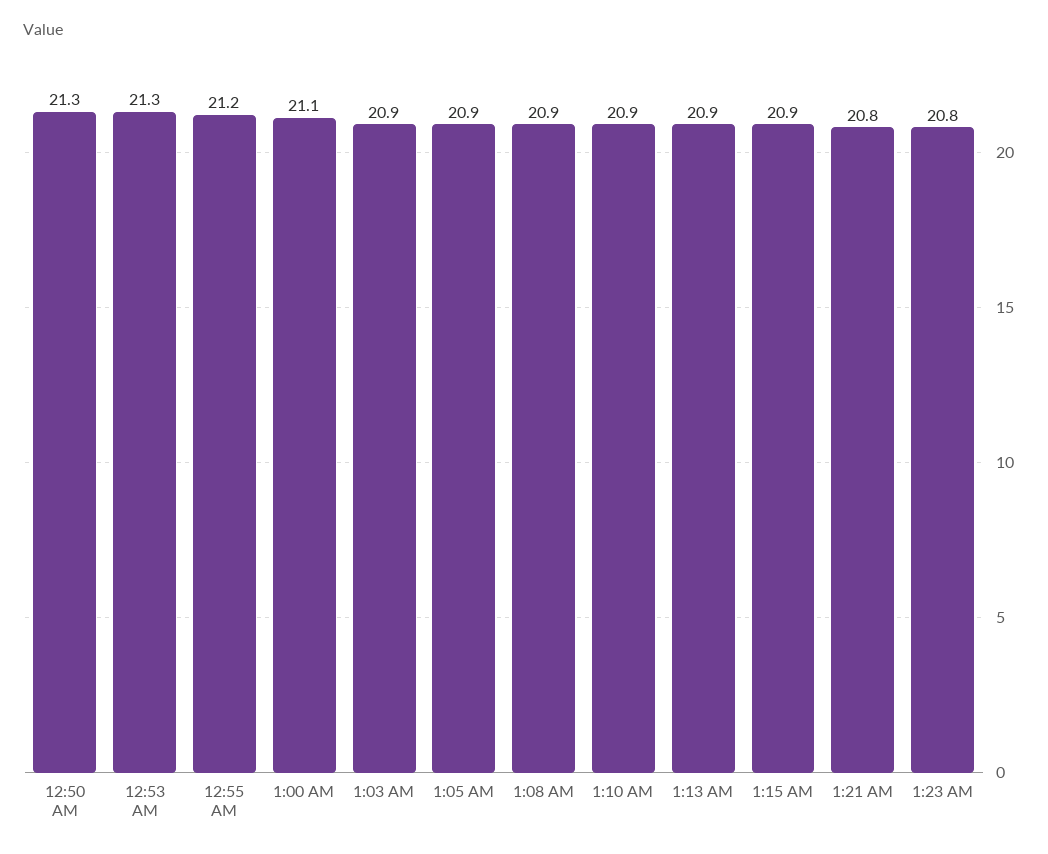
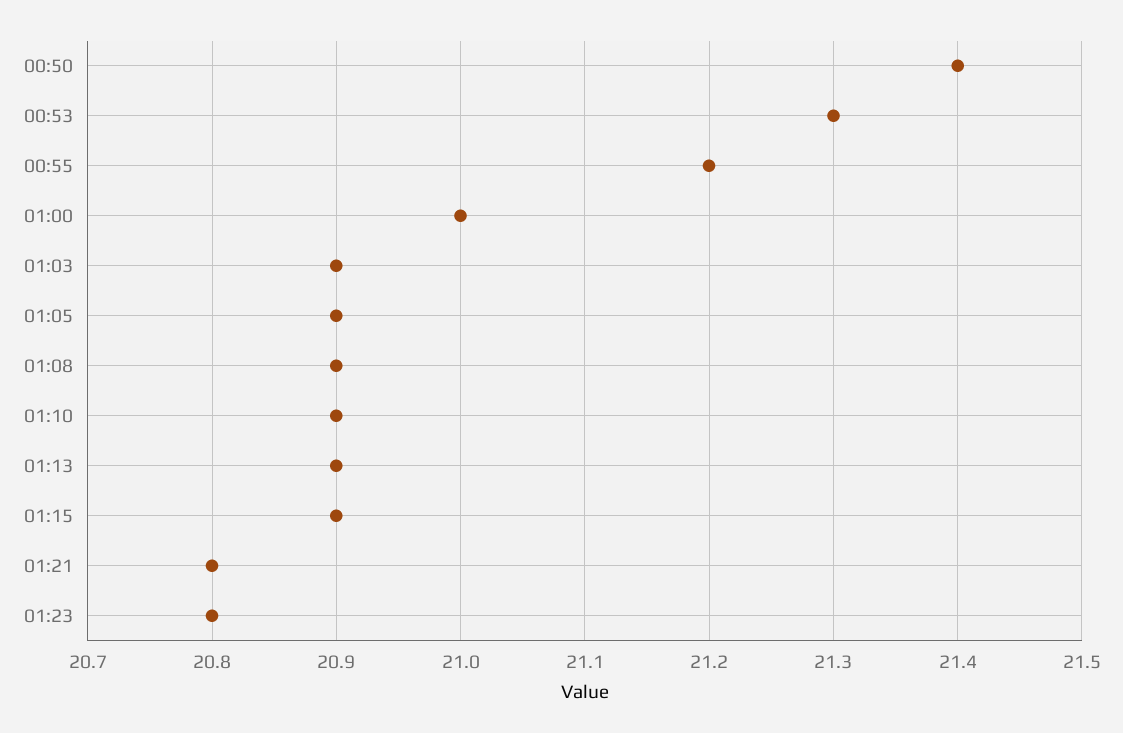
  {
-   "12:50 AM": 21.3,
+   "12:50 AM": 21.4,
    "12:53 AM": 21.3,
    "12:55 AM": 21.2,
-   "1:00 AM": 21.1,
+   "1:00 AM": 21,
    "1:03 AM": 20.9,
    "1:05 AM": 20.9,
    "1:08 AM": 20.9,
    "1:10 AM": 20.9,
    "1:13 AM": 20.9,
    "1:15 AM": 20.9,
    "1:21 AM": 20.8,
    "1:23 AM": 20.8
  }

